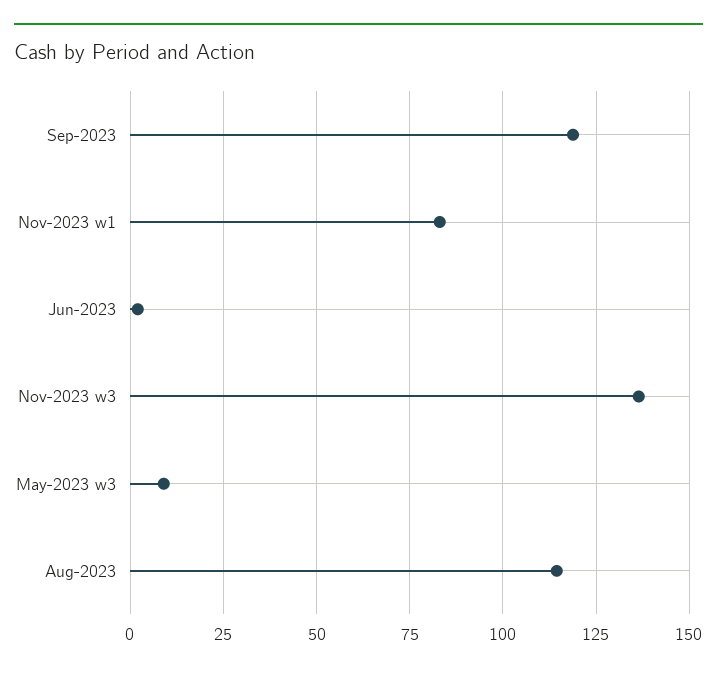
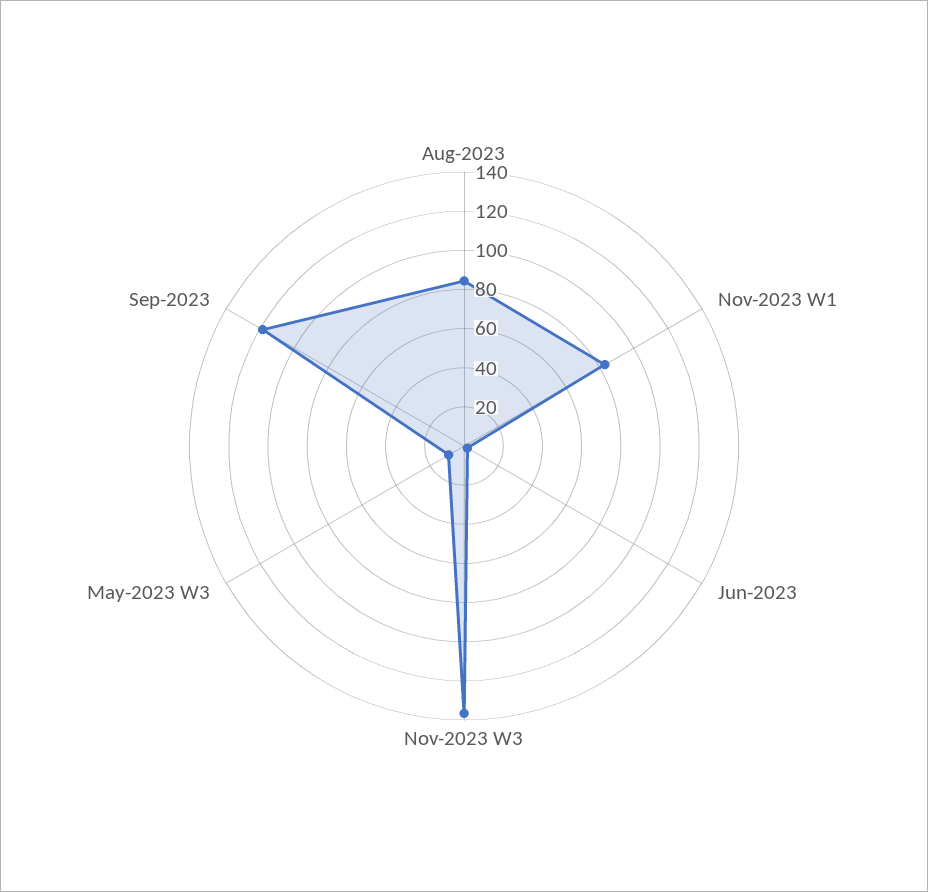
  {
    "Sep-2023": 120,
    "Nov-2023 w1": 82.5,
    "Jun-2023": 2.5,
    "Nov-2023 w3": 137.5,
    "May-2023 w3": 10,
-   "Aug-2023": 115
+   "Aug-2023": 85
  }

